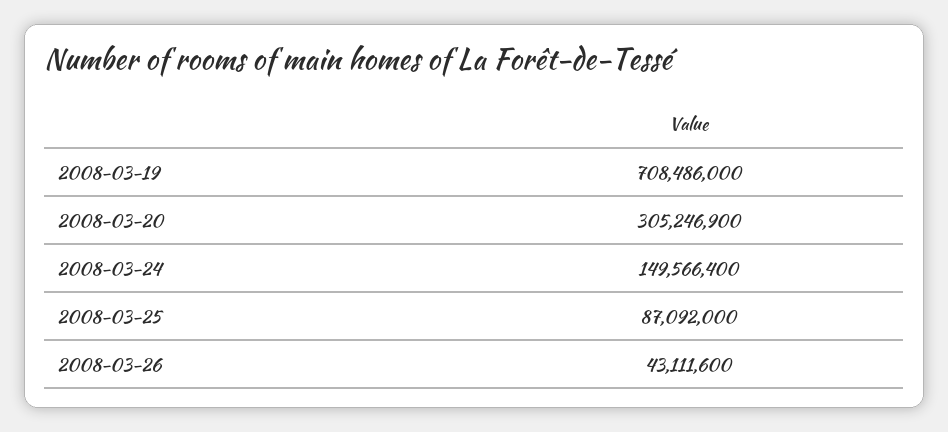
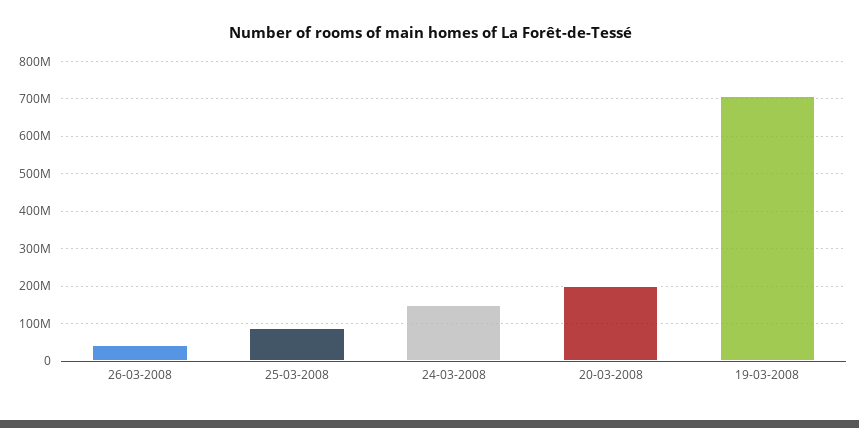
  {
    "2008-03-19": 708486000,
-   "2008-03-20": 305246900,
+   "2008-03-20": 200000000,
    "2008-03-24": 149566400,
    "2008-03-25": 87092000,
    "2008-03-26": 43111600
  }

